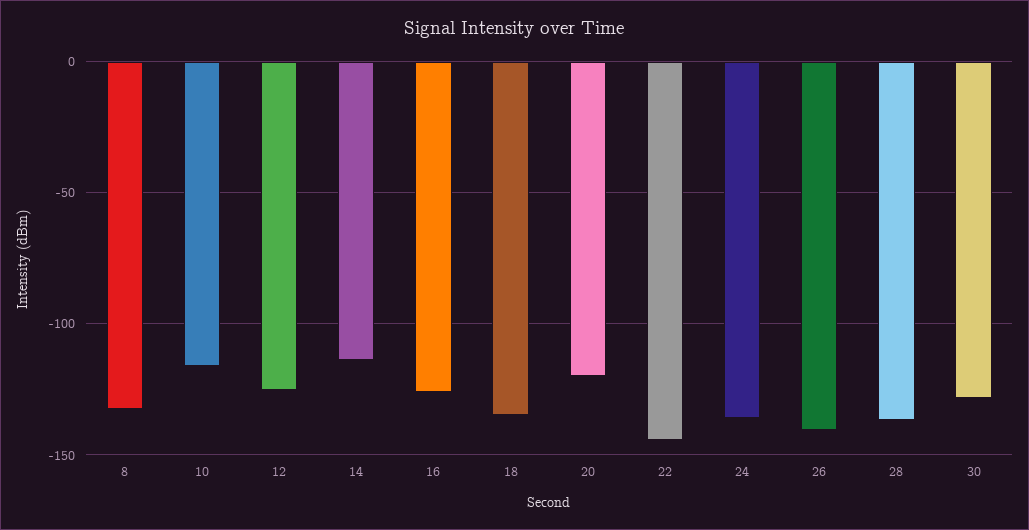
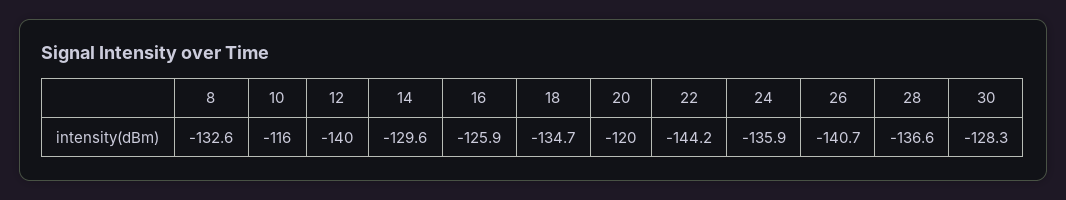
  {
    "8": -132.6,
    "10": -116,
-   "12": -125,
+   "12": -140,
-   "14": -115,
+   "14": -129.6,
    "16": -125.9,
    "18": -134.7,
    "20": -120,
    "22": -144.2,
    "24": -135.9,
    "26": -140.7,
    "28": -136.6,
    "30": -128.3
  }

